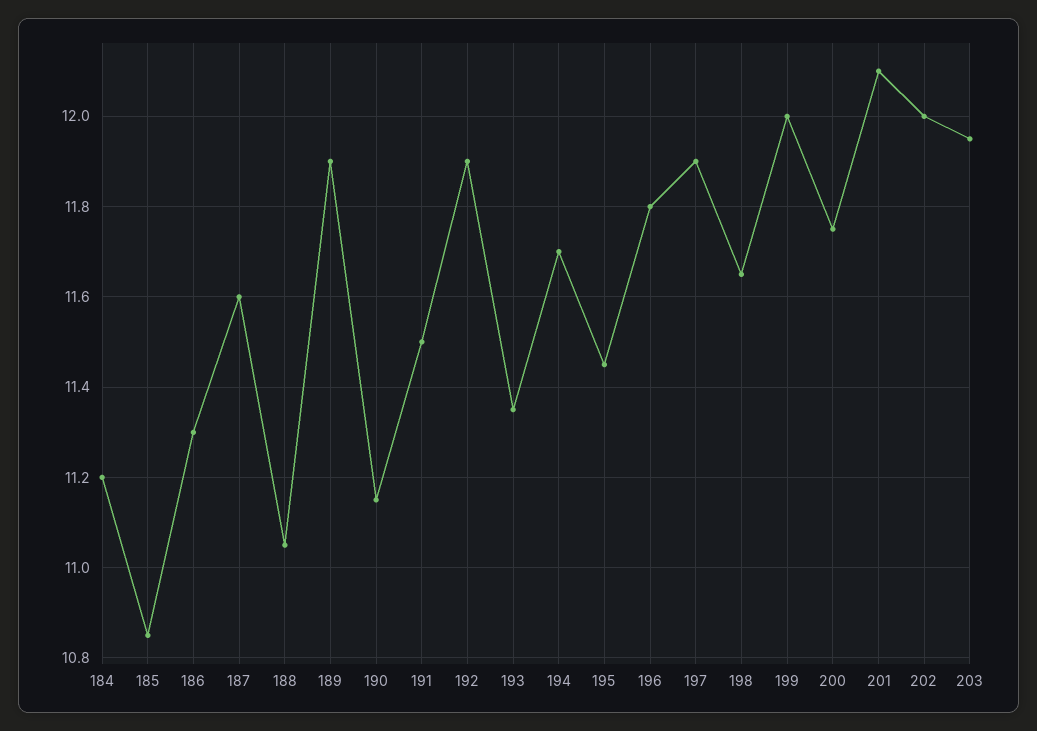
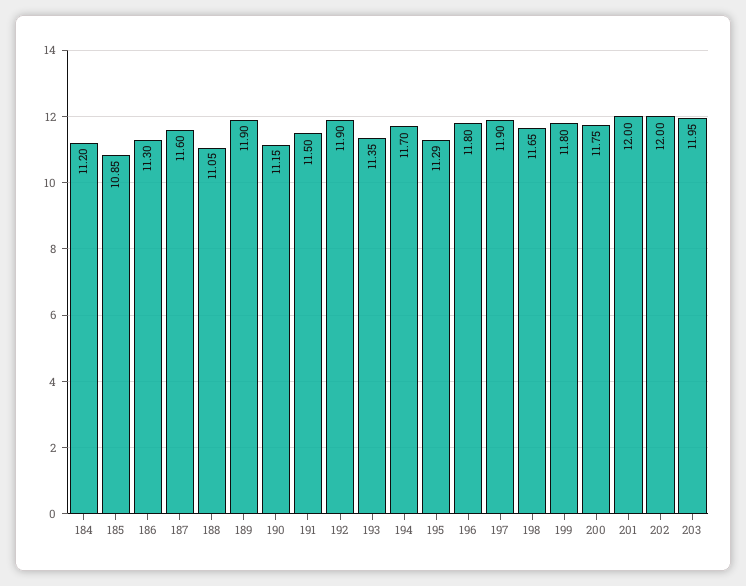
  {
    "184": 11.2,
    "185": 10.85,
    "186": 11.3,
    "187": 11.6,
    "188": 11.05,
    "189": 11.9,
    "190": 11.15,
    "191": 11.5,
    "192": 11.9,
    "193": 11.35,
    "194": 11.7,
-   "195": 11.45,
+   "195": 11.29,
    "196": 11.8,
    "197": 11.9,
    "198": 11.65,
-   "199": 12,
+   "199": 11.8,
    "200": 11.75,
-   "201": 12.1,
+   "201": 12,
    "202": 12,
    "203": 11.95
  }

